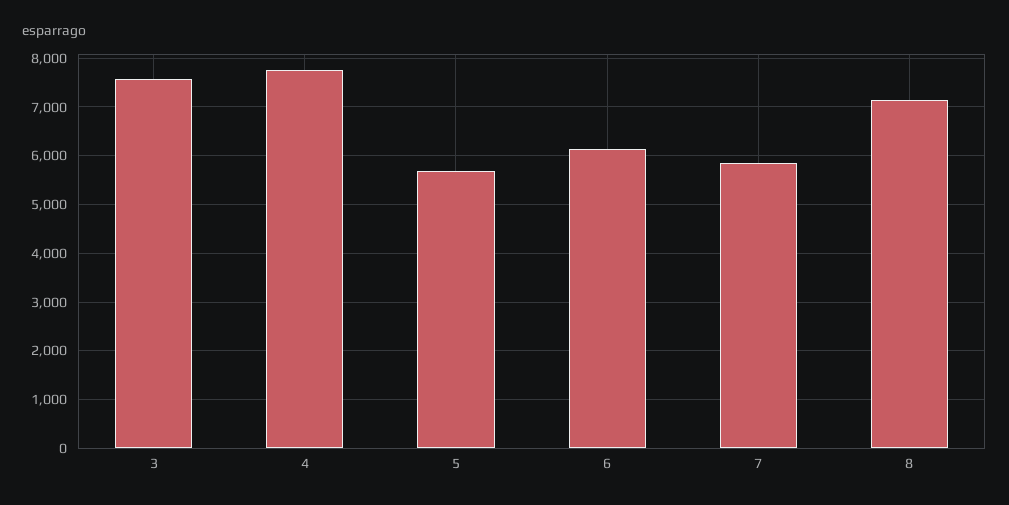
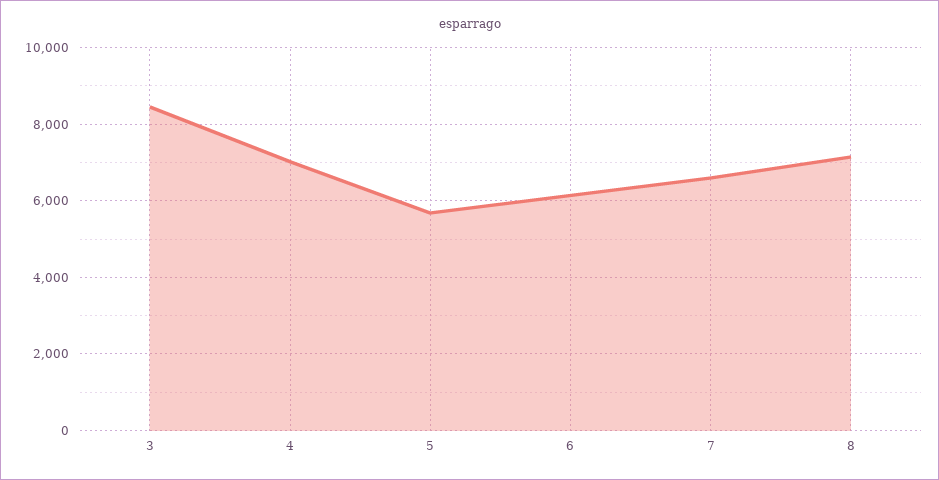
  {
-   "3": 7600,
+   "3": 8400,
-   "4": 7800,
+   "4": 7000,
    "5": 5600,
    "6": 6200,
-   "7": 5800,
+   "7": 6600,
    "8": 7200
  }

